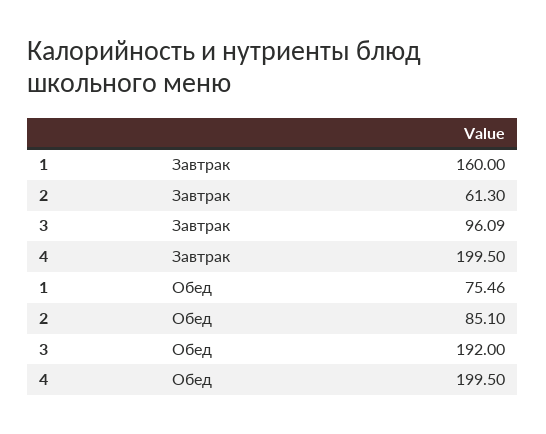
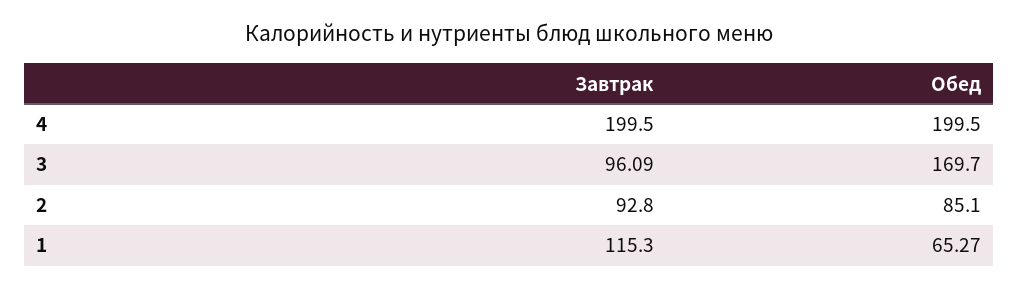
  {
    "1": {
-     "Завтрак": 160,
+     "Завтрак": 115.3,
-     "Обед": 75.46
+     "Обед": 65.27
    },
    "2": {
-     "Завтрак": 61.3,
+     "Завтрак": 92.8,
      "Обед": 85.1
    },
    "3": {
      "Завтрак": 96.09,
-     "Обед": 192
+     "Обед": 169.7
    },
    "4": {
      "Завтрак": 199.5,
      "Обед": 199.5
    }
  }

